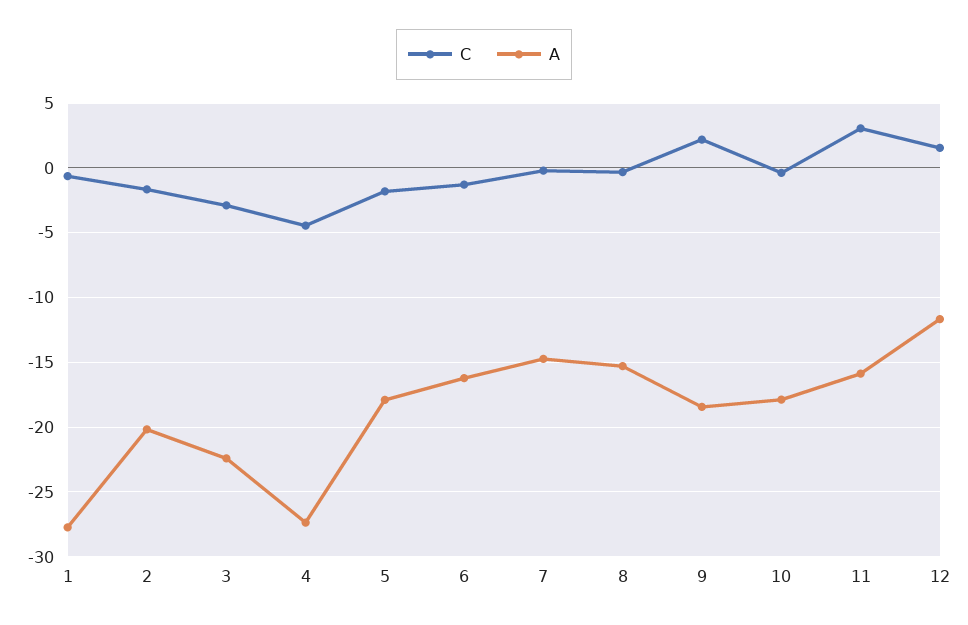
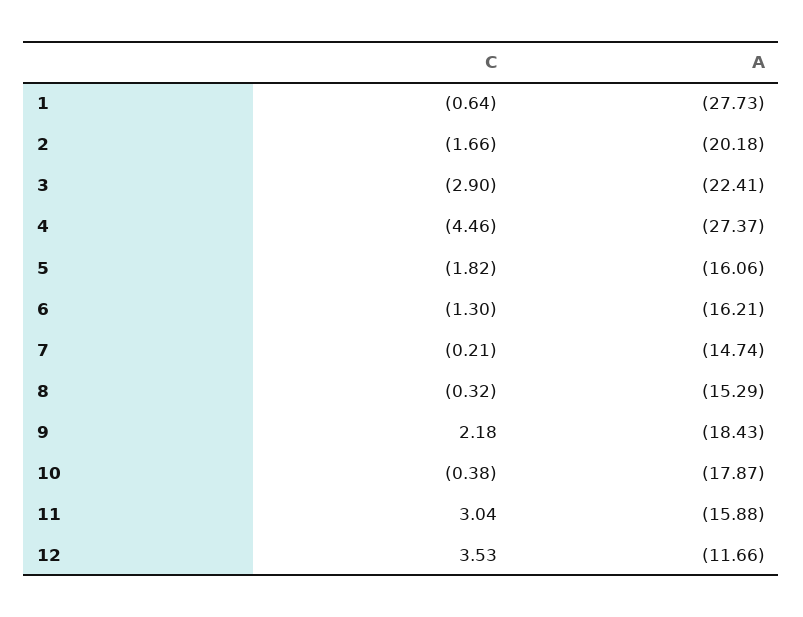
  {
    "C": {
      "1": -0.64,
      "2": -1.66,
      "3": -2.9,
      "4": -4.46,
      "5": -1.82,
      "6": -1.3,
      "7": -0.21,
      "8": -0.32,
      "9": 2.18,
      "10": -0.38,
      "11": 3.04,
-     "12": 1.5
+     "12": 3.53
    },
    "A": {
      "1": -27.73,
      "2": -20.18,
      "3": -22.41,
      "4": -27.37,
-     "5": -18,
+     "5": -16.06,
      "6": -16.21,
      "7": -14.74,
      "8": -15.29,
      "9": -18.43,
      "10": -17.87,
      "11": -15.88,
      "12": -11.66
    }
  }

